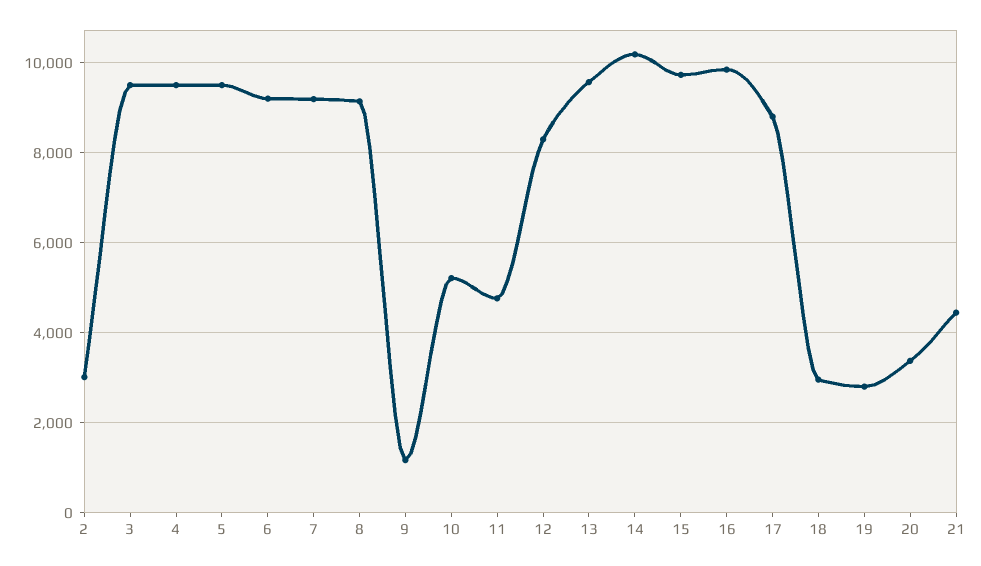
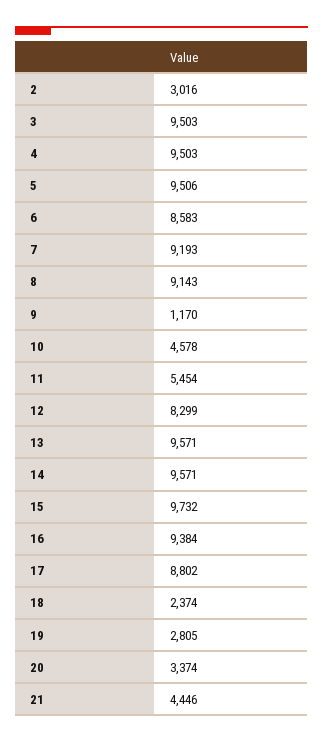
  {
    "2": 3016,
    "3": 9503,
    "4": 9503,
    "5": 9506,
-   "6": 9200,
+   "6": 8583,
    "7": 9193,
    "8": 9143,
    "9": 1170,
-   "10": 5200,
+   "10": 4578,
-   "11": 4800,
+   "11": 5454,
    "12": 8299,
    "13": 9571,
-   "14": 10200,
+   "14": 9571,
    "15": 9732,
-   "16": 9800,
+   "16": 9384,
    "17": 8802,
-   "18": 3000,
+   "18": 2374,
    "19": 2805,
    "20": 3374,
    "21": 4446
  }

